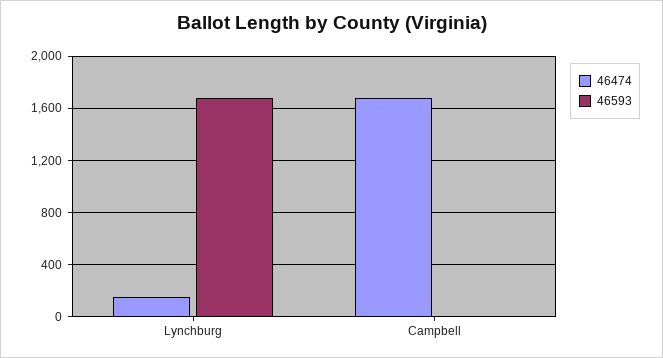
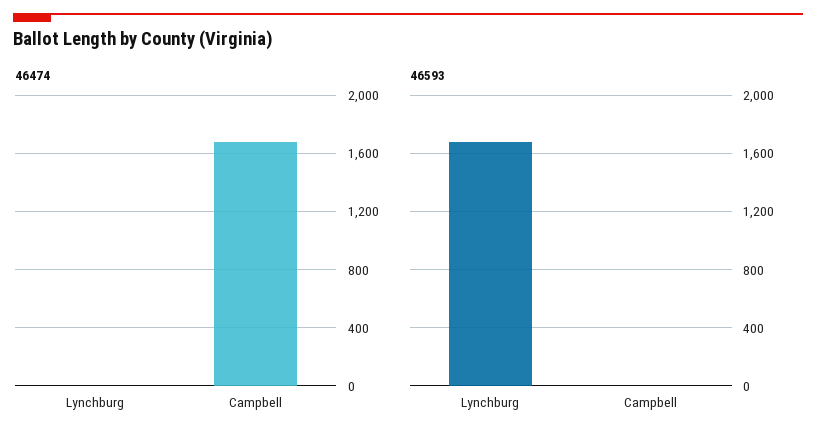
  {
    "46474": {
-     "Lynchburg": 150,
+     "Lynchburg": 0,
      "Campbell": 1700
    },
    "46593": {
      "Lynchburg": 1700,
      "Campbell": 0
    }
  }

